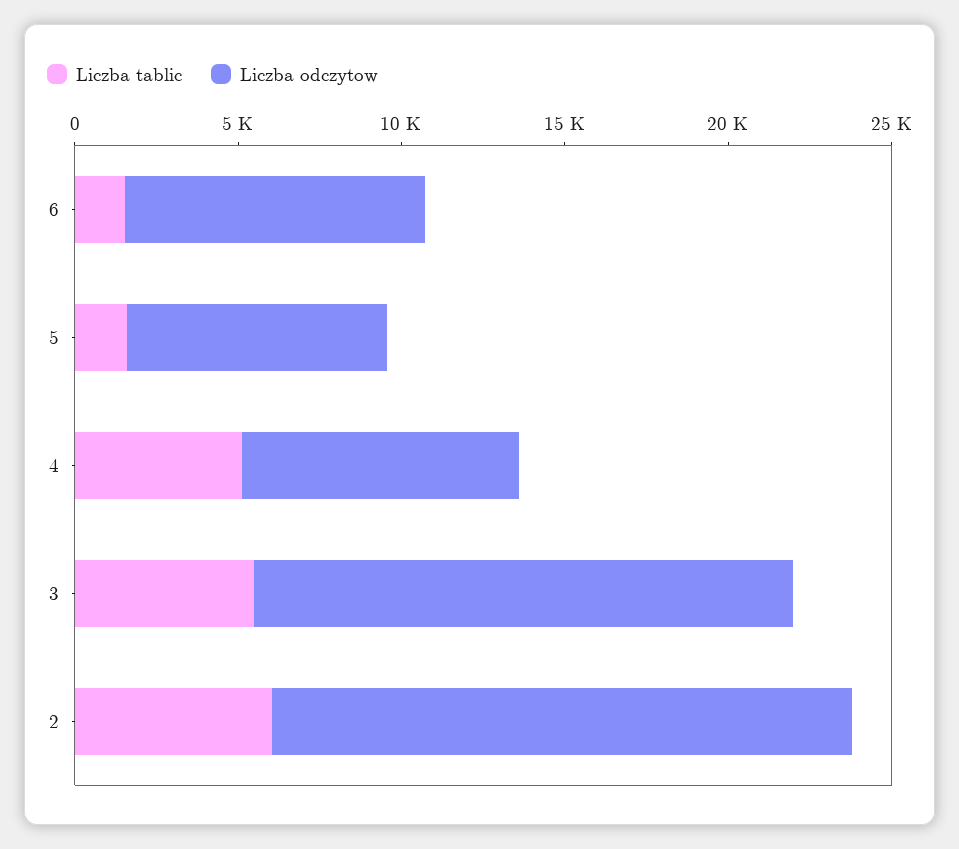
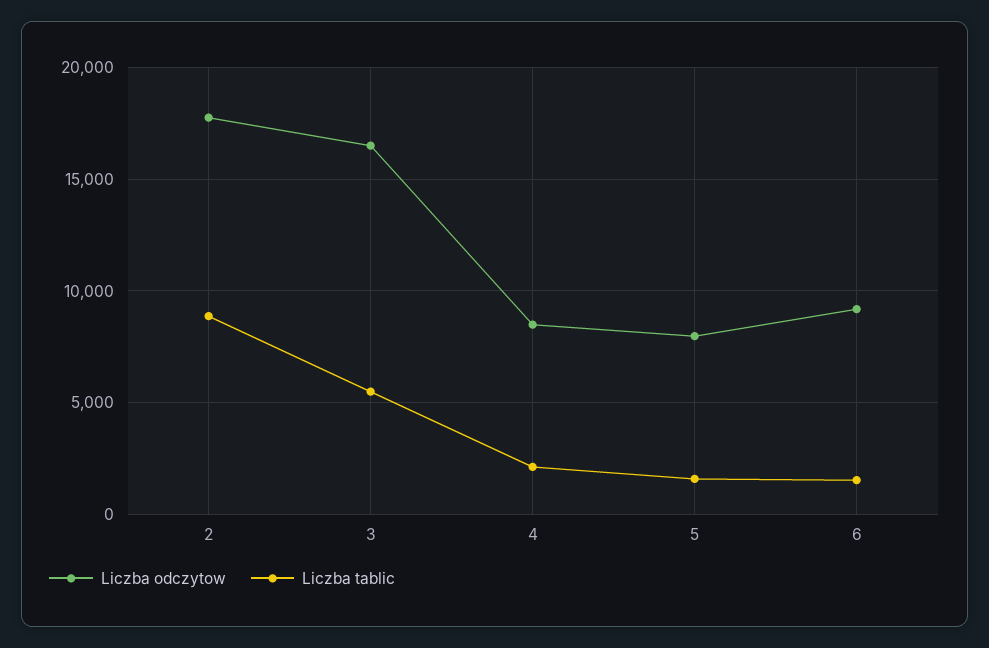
  {
    "Liczba tablic": {
      "6": 1500,
      "5": 1500,
-     "4": 5000,
+     "4": 2000,
      "3": 5500,
-     "2": 6000
+     "2": 9000
    },
    "Liczba odczytow": {
      "6": 9000,
      "5": 8000,
      "4": 8500,
      "3": 16500,
      "2": 18000
    }
  }

